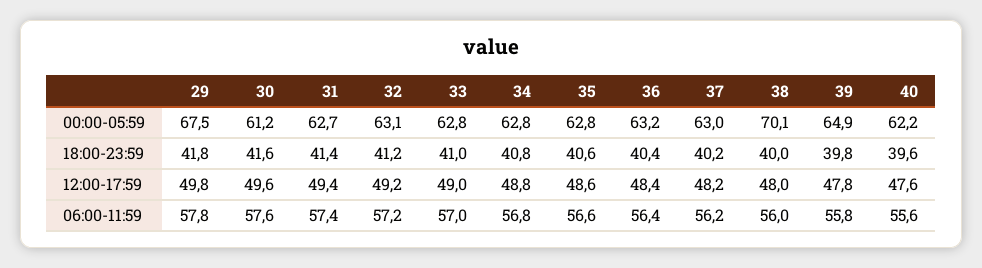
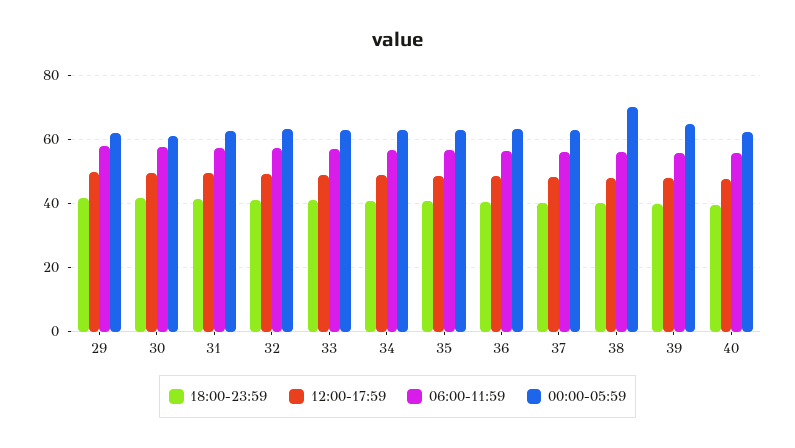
  {
    "00:00-05:59": {
-     "29": 67.5,
+     "29": 62,
      "30": 61.2,
      "31": 62.7,
      "32": 63.1,
      "33": 62.8,
      "34": 62.8,
      "35": 62.8,
      "36": 63.2,
      "37": 63,
      "38": 70.1,
      "39": 64.9,
      "40": 62.2
    },
    "18:00-23:59": {
      "29": 41.8,
      "30": 41.6,
      "31": 41.4,
      "32": 41.2,
      "33": 41,
      "34": 40.8,
      "35": 40.6,
      "36": 40.4,
      "37": 40.2,
      "38": 40,
      "39": 39.8,
      "40": 39.6
    },
    "12:00-17:59": {
      "29": 49.8,
      "30": 49.6,
      "31": 49.4,
      "32": 49.2,
      "33": 49,
      "34": 48.8,
      "35": 48.6,
      "36": 48.4,
      "37": 48.2,
      "38": 48,
      "39": 47.8,
      "40": 47.6
    },
    "06:00-11:59": {
      "29": 57.8,
      "30": 57.6,
      "31": 57.4,
      "32": 57.2,
      "33": 57,
      "34": 56.8,
      "35": 56.6,
      "36": 56.4,
      "37": 56.2,
      "38": 56,
      "39": 55.8,
      "40": 55.6
    }
  }

